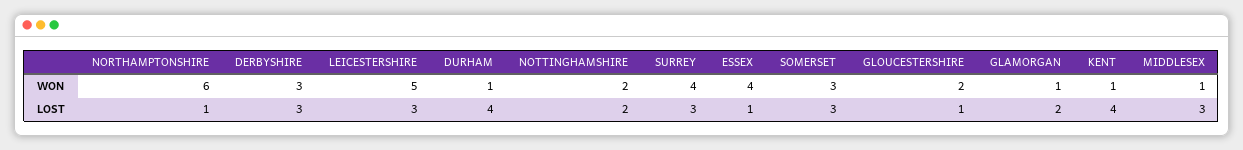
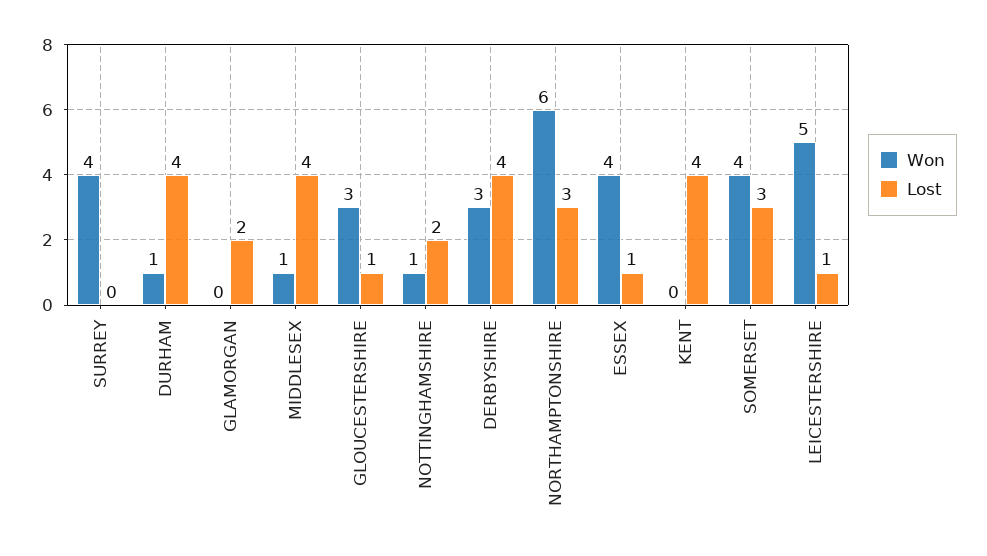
  {
    "WON": {
      "NORTHAMPTONSHIRE": 6,
      "DERBYSHIRE": 3,
      "LEICESTERSHIRE": 5,
      "DURHAM": 1,
-     "NOTTINGHAMSHIRE": 2,
+     "NOTTINGHAMSHIRE": 1,
      "SURREY": 4,
      "ESSEX": 4,
-     "SOMERSET": 3,
+     "SOMERSET": 4,
-     "GLOUCESTERSHIRE": 2,
+     "GLOUCESTERSHIRE": 3,
-     "GLAMORGAN": 1,
+     "GLAMORGAN": 0,
-     "KENT": 1,
+     "KENT": 0,
      "MIDDLESEX": 1
    },
    "LOST": {
-     "NORTHAMPTONSHIRE": 1,
+     "NORTHAMPTONSHIRE": 3,
-     "DERBYSHIRE": 3,
+     "DERBYSHIRE": 4,
-     "LEICESTERSHIRE": 3,
+     "LEICESTERSHIRE": 1,
      "DURHAM": 4,
      "NOTTINGHAMSHIRE": 2,
-     "SURREY": 3,
+     "SURREY": 0,
      "ESSEX": 1,
      "SOMERSET": 3,
      "GLOUCESTERSHIRE": 1,
      "GLAMORGAN": 2,
      "KENT": 4,
-     "MIDDLESEX": 3
+     "MIDDLESEX": 4
    }
  }

